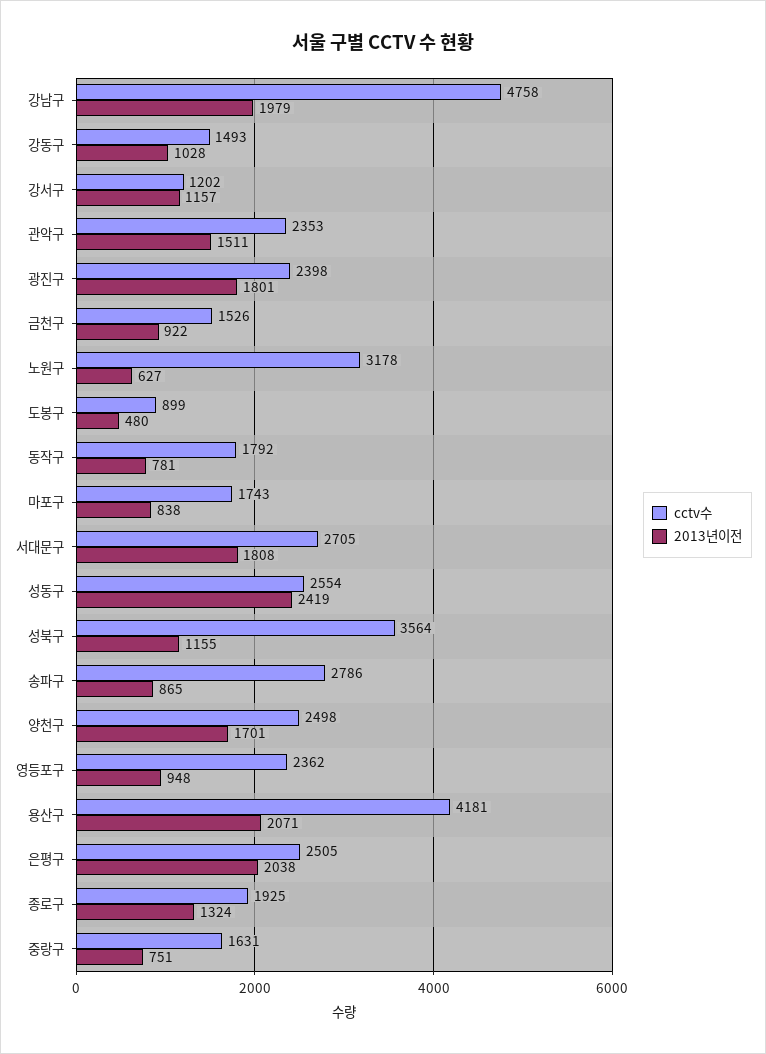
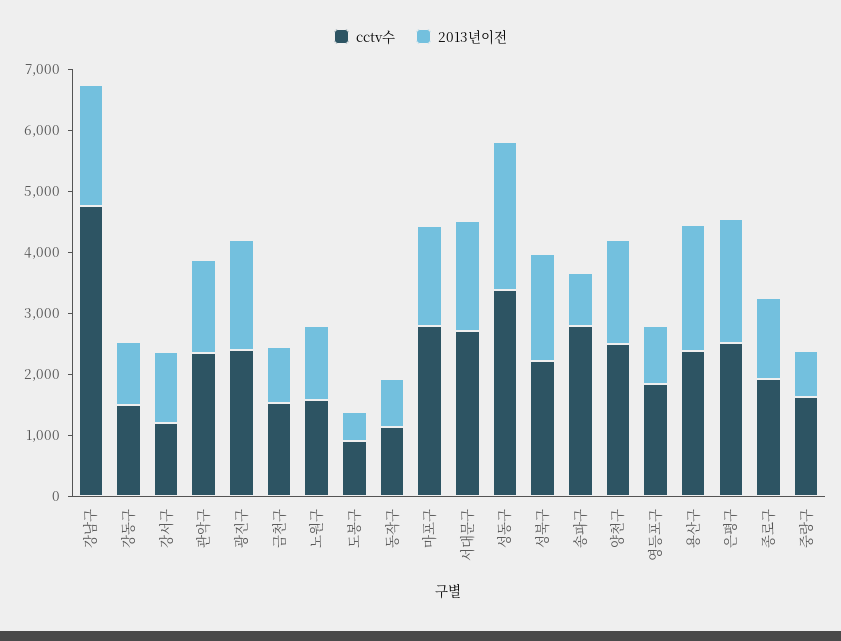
  {
    "cctv수": {
      "강남구": 4758,
      "강동구": 1493,
      "강서구": 1202,
      "관악구": 2353,
      "광진구": 2398,
      "금천구": 1526,
-     "노원구": 3178,
+     "노원구": 1600,
      "도봉구": 899,
-     "동작구": 1792,
+     "동작구": 1200,
-     "마포구": 1743,
+     "마포구": 2800,
      "서대문구": 2705,
-     "성동구": 2554,
+     "성동구": 3400,
-     "성북구": 3564,
+     "성북구": 2200,
      "송파구": 2786,
      "양천구": 2498,
-     "영등포구": 2362,
+     "영등포구": 1800,
-     "용산구": 4181,
+     "용산구": 2400,
      "은평구": 2505,
      "종로구": 1925,
      "중랑구": 1631
    },
    "2013년이전": {
      "강남구": 1979,
      "강동구": 1028,
      "강서구": 1157,
      "관악구": 1511,
      "광진구": 1801,
      "금천구": 922,
-     "노원구": 627,
+     "노원구": 1200,
      "도봉구": 480,
      "동작구": 781,
-     "마포구": 838,
+     "마포구": 1600,
      "서대문구": 1808,
      "성동구": 2419,
-     "성북구": 1155,
+     "성북구": 1800,
      "송파구": 865,
      "양천구": 1701,
      "영등포구": 948,
      "용산구": 2071,
      "은평구": 2038,
      "종로구": 1324,
      "중랑구": 751
    }
  }

